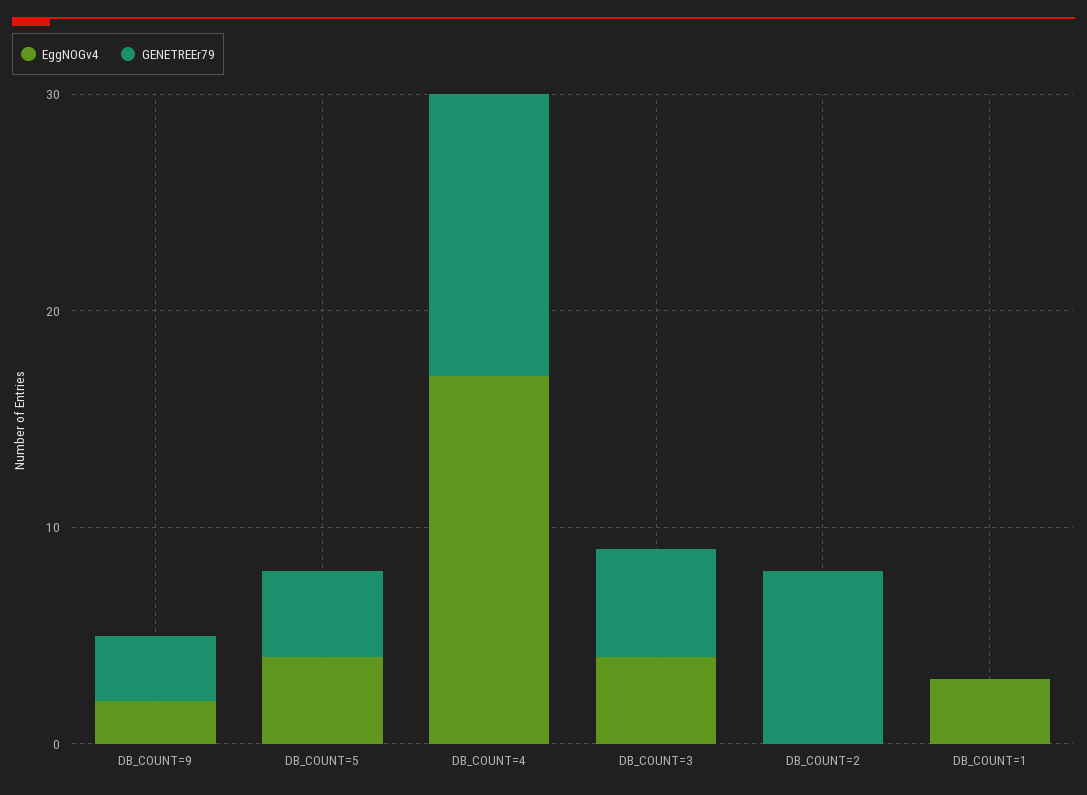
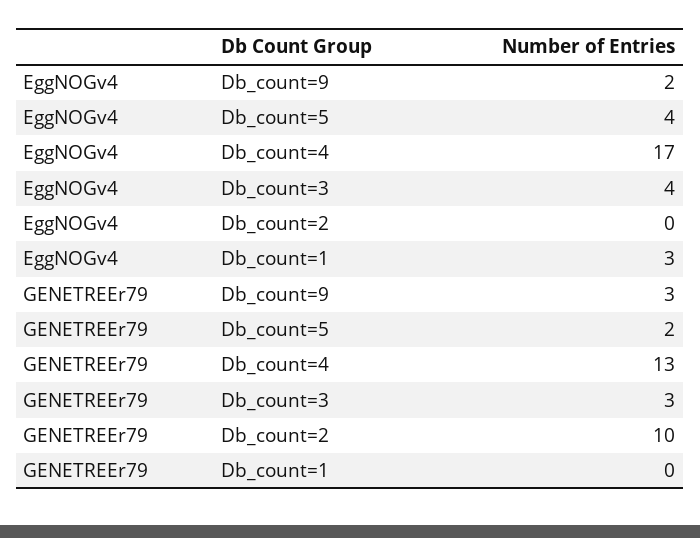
  {
    "EggNOGv4": {
      "DB_COUNT=9": 2,
      "DB_COUNT=5": 4,
      "DB_COUNT=4": 17,
      "DB_COUNT=3": 4,
      "DB_COUNT=2": 0,
      "DB_COUNT=1": 3
    },
    "GENETREEr79": {
      "DB_COUNT=9": 3,
-     "DB_COUNT=5": 4,
+     "DB_COUNT=5": 2,
      "DB_COUNT=4": 13,
-     "DB_COUNT=3": 5,
+     "DB_COUNT=3": 3,
-     "DB_COUNT=2": 8,
+     "DB_COUNT=2": 10,
      "DB_COUNT=1": 0
    }
  }

